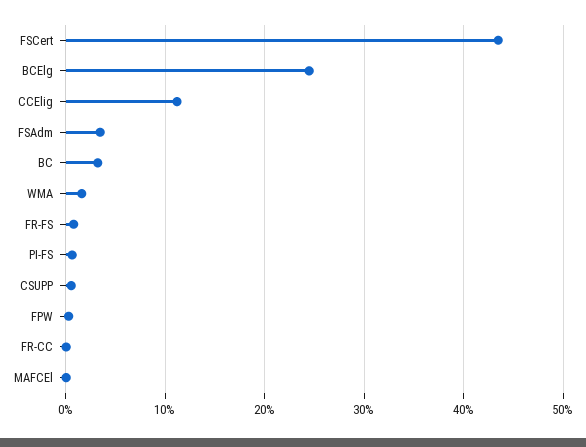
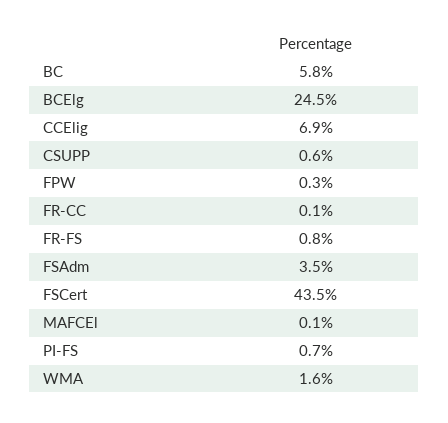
  {
    "FSCert": 43.5,
    "BCElg": 24.5,
-   "CCElig": 11,
+   "CCElig": 6.9,
    "FSAdm": 3.5,
-   "BC": 3,
+   "BC": 5.8,
    "WMA": 1.6,
    "FR-FS": 0.8,
    "PI-FS": 0.7,
    "CSUPP": 0.6,
    "FPW": 0.3,
    "FR-CC": 0.1,
    "MAFCEl": 0.1
  }

